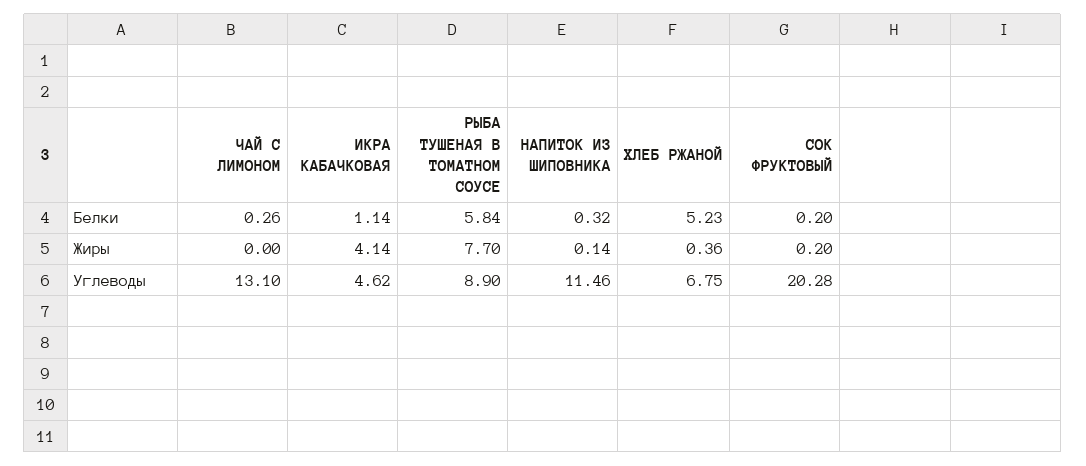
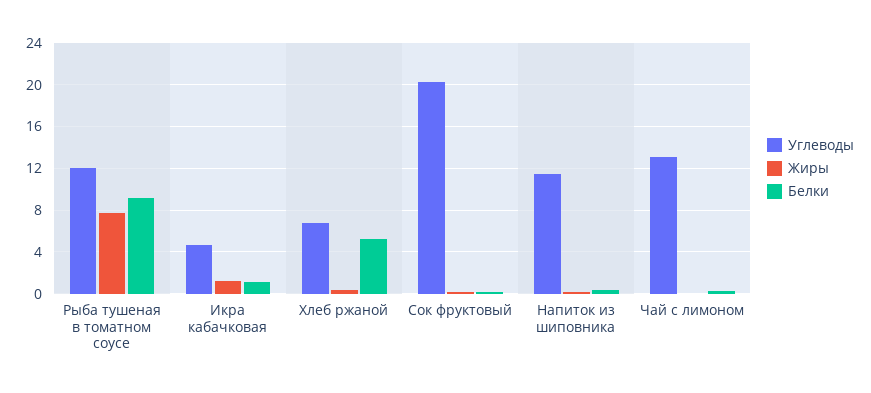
  {
    "Белки": {
      "ЧАЙ С ЛИМОНОМ": 0.26,
      "ИКРА КАБАЧКОВАЯ": 1.14,
-     "РЫБА ТУШЕНАЯ В ТОМАТНОМ СОУСЕ": 5.84,
+     "РЫБА ТУШЕНАЯ В ТОМАТНОМ СОУСЕ": 9,
      "НАПИТОК ИЗ ШИПОВНИКА": 0.32,
      "ХЛЕБ РЖАНОЙ": 5.23,
      "СОК ФРУКТОВЫЙ": 0.2
    },
    "Жиры": {
      "ЧАЙ С ЛИМОНОМ": 0,
-     "ИКРА КАБАЧКОВАЯ": 4.14,
+     "ИКРА КАБАЧКОВАЯ": 1,
      "РЫБА ТУШЕНАЯ В ТОМАТНОМ СОУСЕ": 7.7,
      "НАПИТОК ИЗ ШИПОВНИКА": 0.14,
      "ХЛЕБ РЖАНОЙ": 0.36,
      "СОК ФРУКТОВЫЙ": 0.2
    },
    "Углеводы": {
      "ЧАЙ С ЛИМОНОМ": 13.1,
      "ИКРА КАБАЧКОВАЯ": 4.62,
-     "РЫБА ТУШЕНАЯ В ТОМАТНОМ СОУСЕ": 8.9,
+     "РЫБА ТУШЕНАЯ В ТОМАТНОМ СОУСЕ": 12,
      "НАПИТОК ИЗ ШИПОВНИКА": 11.46,
      "ХЛЕБ РЖАНОЙ": 6.75,
      "СОК ФРУКТОВЫЙ": 20.28
    }
  }

